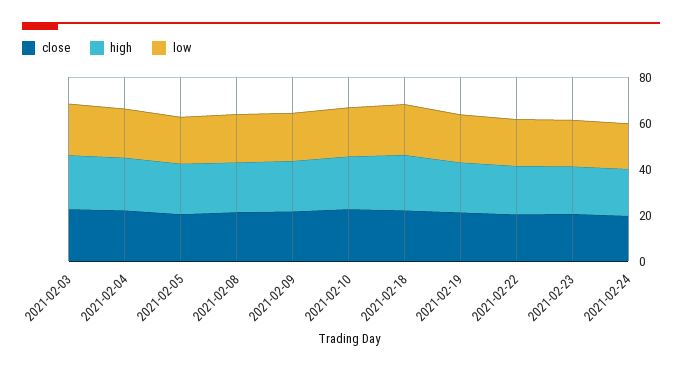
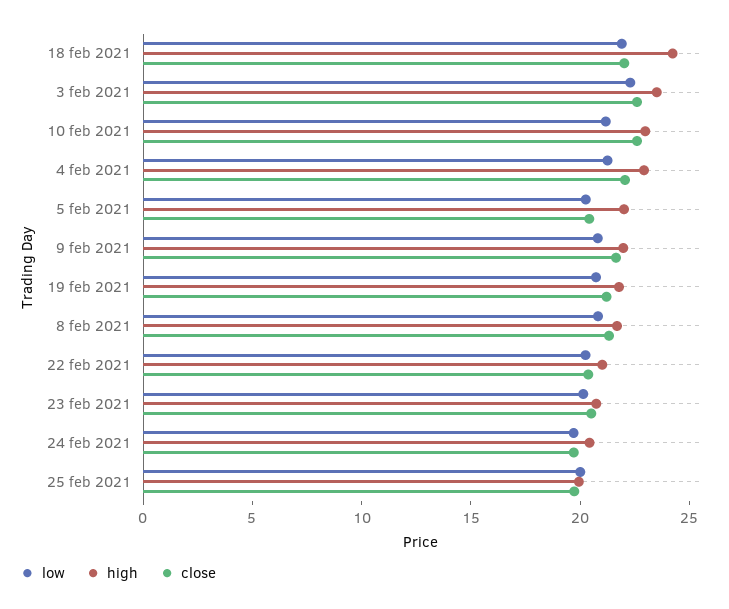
  {
    "close": {
      "2021-02-03": 23,
      "2021-02-04": 22,
      "2021-02-05": 20,
      "2021-02-08": 21,
      "2021-02-09": 22,
      "2021-02-10": 23,
      "2021-02-18": 22,
      "2021-02-19": 21,
      "2021-02-22": 20,
      "2021-02-23": 21,
-     "2021-02-24": 20
+     "2021-02-24": 20,
+     "25 feb 2021": 20
    },
    "high": {
      "2021-02-03": 24,
      "2021-02-04": 23,
      "2021-02-05": 22,
      "2021-02-08": 22,
      "2021-02-09": 22,
      "2021-02-10": 23,
      "2021-02-18": 24,
      "2021-02-19": 22,
      "2021-02-22": 21,
      "2021-02-23": 21,
-     "2021-02-24": 20
+     "2021-02-24": 20,
+     "25 feb 2021": 20
    },
    "low": {
      "2021-02-03": 22,
      "2021-02-04": 21,
      "2021-02-05": 20,
      "2021-02-08": 21,
      "2021-02-09": 21,
      "2021-02-10": 21,
      "2021-02-18": 22,
      "2021-02-19": 21,
      "2021-02-22": 20,
      "2021-02-23": 20,
-     "2021-02-24": 20
+     "2021-02-24": 20,
+     "25 feb 2021": 20
    }
  }

